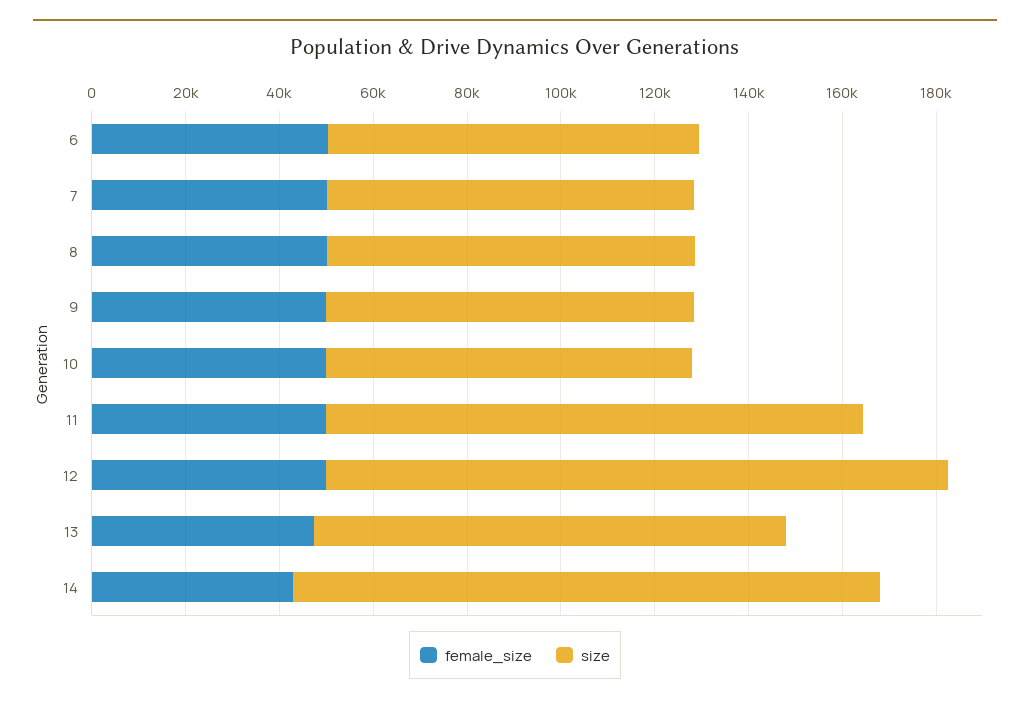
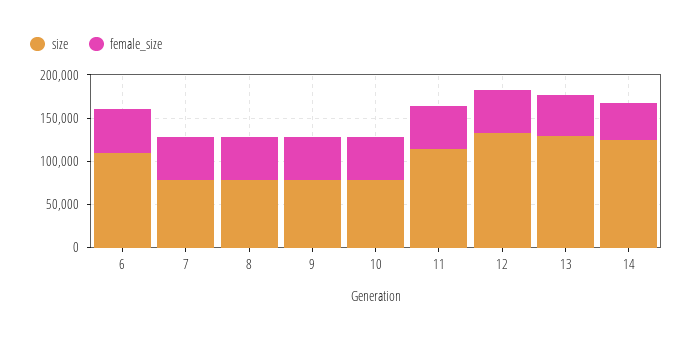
  {
    "female_size": {
      "6": 50000,
      "7": 50000,
      "8": 50000,
      "9": 50000,
      "10": 50000,
      "11": 50000,
      "12": 50000,
      "13": 45000,
      "14": 45000
    },
    "size": {
-     "6": 80000,
+     "6": 110000,
      "7": 80000,
      "8": 80000,
      "9": 80000,
      "10": 80000,
      "11": 115000,
      "12": 130000,
-     "13": 100000,
+     "13": 130000,
      "14": 125000
    }
  }

